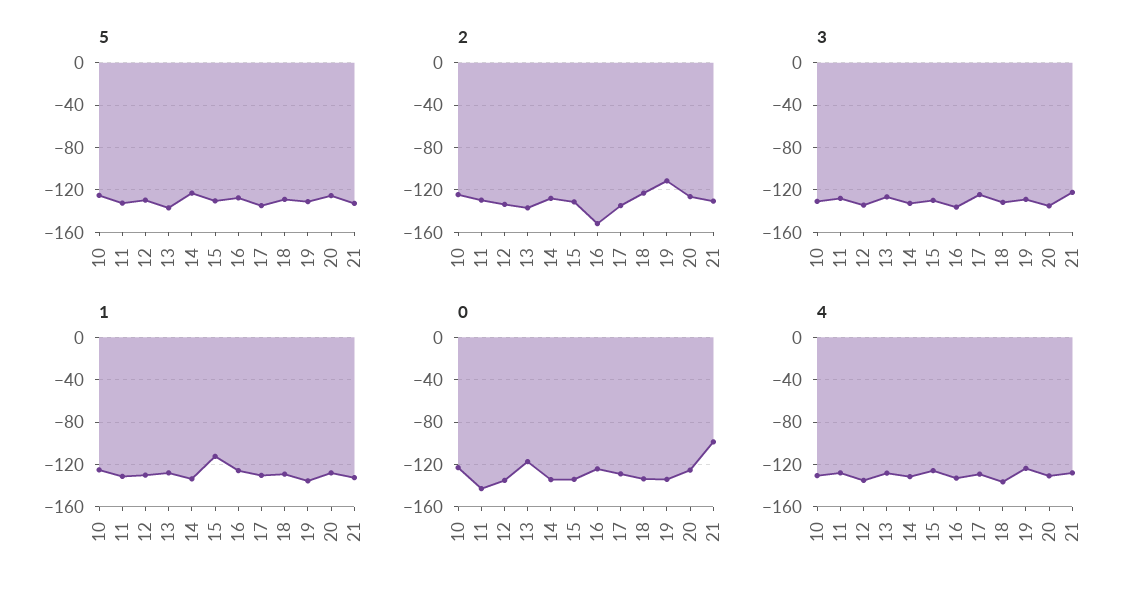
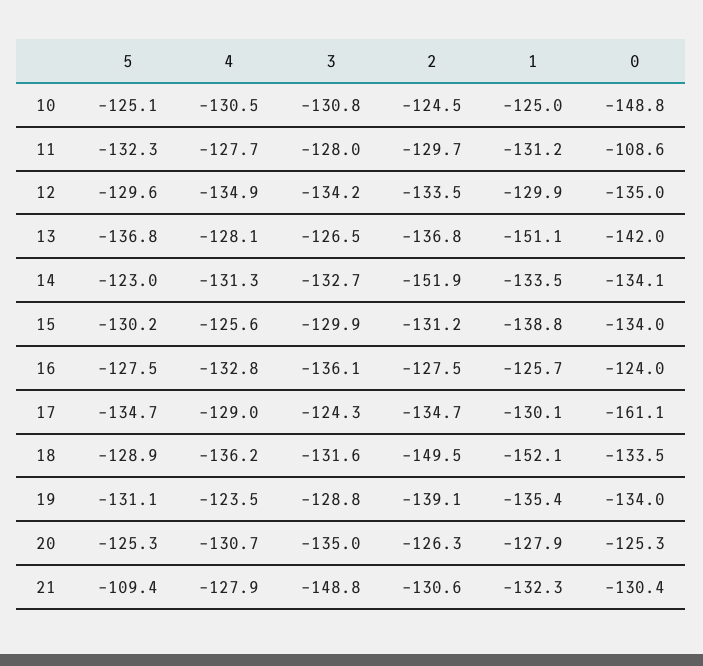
  {
    "5": {
      "10": -125.1,
      "11": -132.3,
      "12": -129.6,
      "13": -136.8,
      "14": -123,
      "15": -130.2,
      "16": -127.5,
      "17": -134.7,
      "18": -128.9,
      "19": -131.1,
      "20": -125.3,
-     "21": -130
+     "21": -109.4
    },
    "2": {
      "10": -124.5,
      "11": -129.7,
      "12": -133.5,
      "13": -136.8,
-     "14": -130,
+     "14": -151.9,
      "15": -131.2,
-     "16": -150,
+     "16": -127.5,
      "17": -134.7,
-     "18": -120,
+     "18": -149.5,
-     "19": -110,
+     "19": -139.1,
      "20": -126.3,
      "21": -130.6
    },
    "3": {
      "10": -130.8,
      "11": -128,
      "12": -134.2,
      "13": -126.5,
      "14": -132.7,
      "15": -129.9,
      "16": -136.1,
      "17": -124.3,
      "18": -131.6,
      "19": -128.8,
      "20": -135,
-     "21": -120
+     "21": -148.8
    },
    "1": {
      "10": -125,
      "11": -131.2,
      "12": -129.9,
-     "13": -130,
+     "13": -151.1,
      "14": -133.5,
-     "15": -110,
+     "15": -138.8,
      "16": -125.7,
      "17": -130.1,
-     "18": -130,
+     "18": -152.1,
      "19": -135.4,
      "20": -127.9,
      "21": -132.3
    },
    "0": {
-     "10": -120,
+     "10": -148.8,
-     "11": -140,
+     "11": -108.6,
      "12": -135,
-     "13": -120,
+     "13": -142,
      "14": -134.1,
      "15": -134,
      "16": -124,
-     "17": -130,
+     "17": -161.1,
      "18": -133.5,
      "19": -134,
      "20": -125.3,
-     "21": -100
+     "21": -130.4
    },
    "4": {
      "10": -130.5,
      "11": -127.7,
      "12": -134.9,
      "13": -128.1,
      "14": -131.3,
      "15": -125.6,
      "16": -132.8,
      "17": -129,
      "18": -136.2,
      "19": -123.5,
      "20": -130.7,
      "21": -127.9
    }
  }

